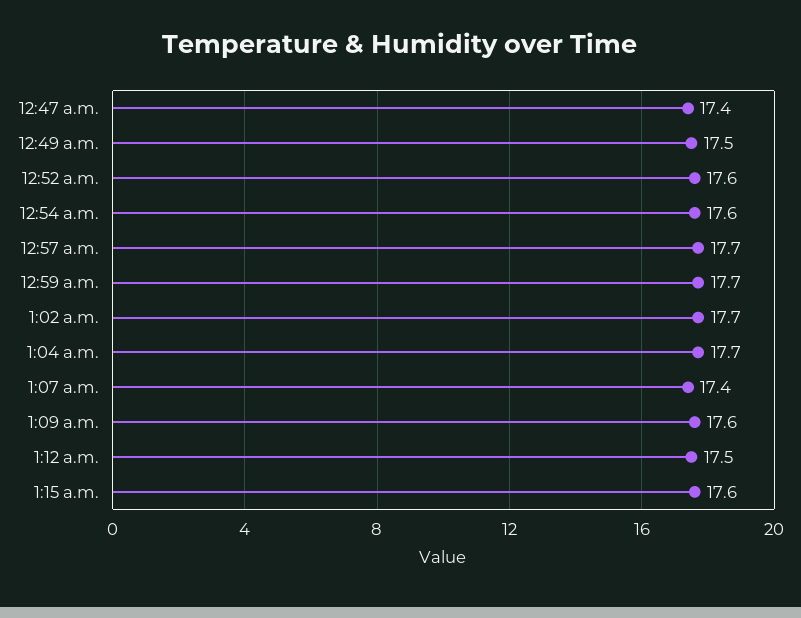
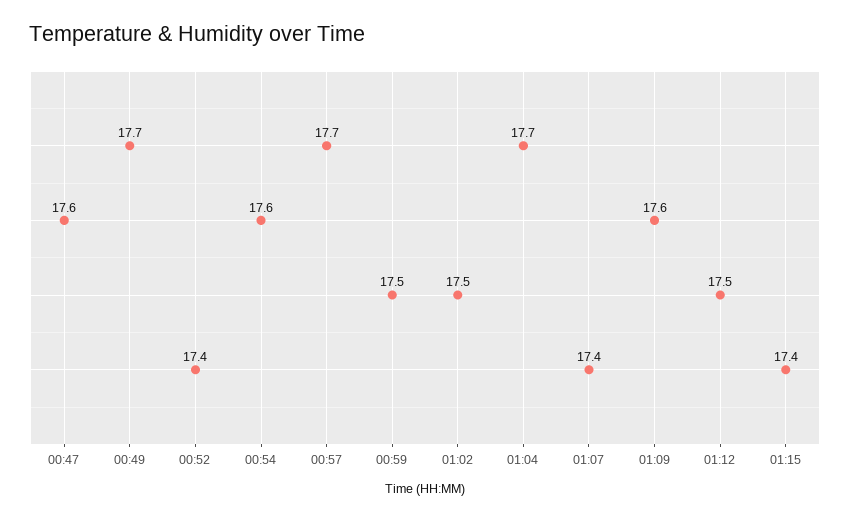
  {
-   "12:47 a.m.": 17.4,
+   "12:47 a.m.": 17.6,
-   "12:49 a.m.": 17.5,
+   "12:49 a.m.": 17.7,
-   "12:52 a.m.": 17.6,
+   "12:52 a.m.": 17.4,
    "12:54 a.m.": 17.6,
    "12:57 a.m.": 17.7,
-   "12:59 a.m.": 17.7,
+   "12:59 a.m.": 17.5,
-   "1:02 a.m.": 17.7,
+   "1:02 a.m.": 17.5,
    "1:04 a.m.": 17.7,
    "1:07 a.m.": 17.4,
    "1:09 a.m.": 17.6,
    "1:12 a.m.": 17.5,
-   "1:15 a.m.": 17.6
+   "1:15 a.m.": 17.4
  }

